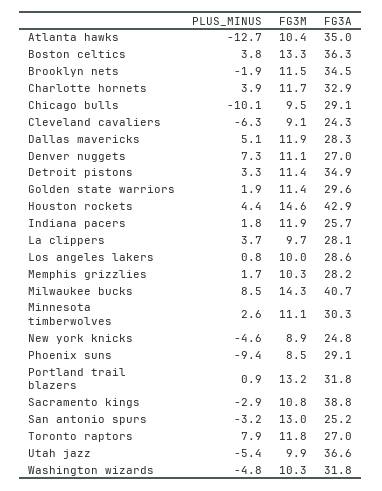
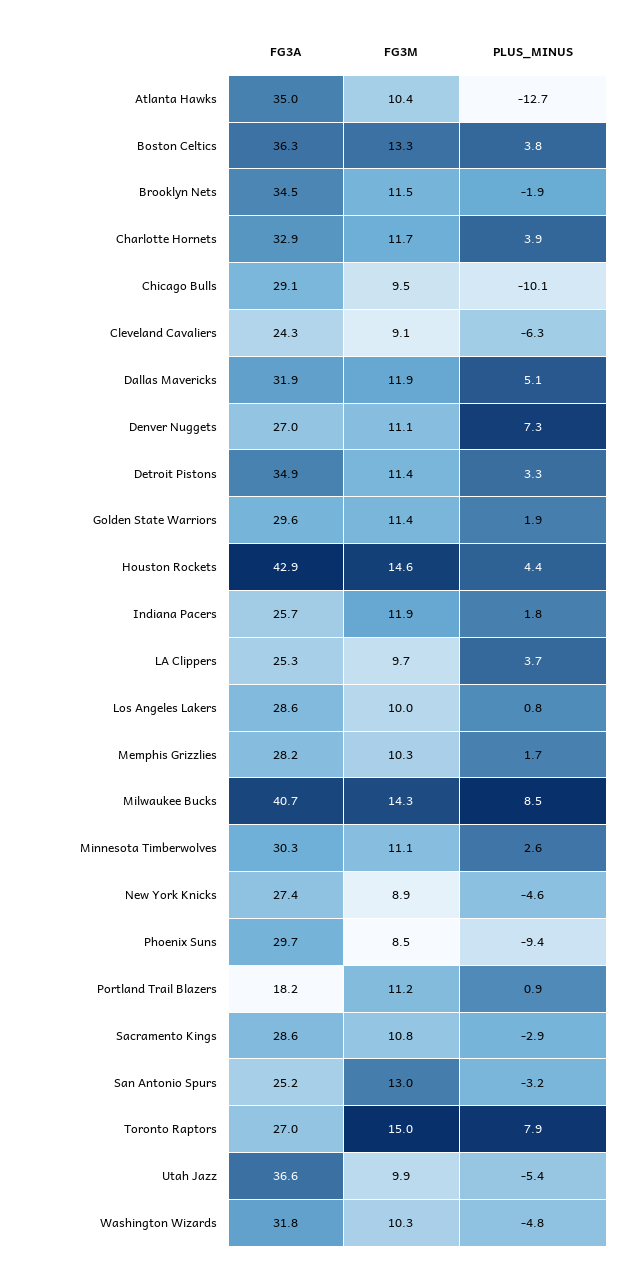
  {
    "PLUS_MINUS": {
      "Atlanta hawks": -12.7,
      "Boston celtics": 3.8,
      "Brooklyn nets": -1.9,
      "Charlotte hornets": 3.9,
      "Chicago bulls": -10.1,
      "Cleveland cavaliers": -6.3,
      "Dallas mavericks": 5.1,
      "Denver nuggets": 7.3,
      "Detroit pistons": 3.3,
      "Golden state warriors": 1.9,
      "Houston rockets": 4.4,
      "Indiana pacers": 1.8,
      "La clippers": 3.7,
      "Los angeles lakers": 0.8,
      "Memphis grizzlies": 1.7,
      "Milwaukee bucks": 8.5,
      "Minnesota timberwolves": 2.6,
      "New york knicks": -4.6,
      "Phoenix suns": -9.4,
      "Portland trail blazers": 0.9,
      "Sacramento kings": -2.9,
      "San antonio spurs": -3.2,
      "Toronto raptors": 7.9,
      "Utah jazz": -5.4,
      "Washington wizards": -4.8
    },
    "FG3M": {
      "Atlanta hawks": 10.4,
      "Boston celtics": 13.3,
      "Brooklyn nets": 11.5,
      "Charlotte hornets": 11.7,
      "Chicago bulls": 9.5,
      "Cleveland cavaliers": 9.1,
      "Dallas mavericks": 11.9,
      "Denver nuggets": 11.1,
      "Detroit pistons": 11.4,
      "Golden state warriors": 11.4,
      "Houston rockets": 14.6,
      "Indiana pacers": 11.9,
      "La clippers": 9.7,
      "Los angeles lakers": 10,
      "Memphis grizzlies": 10.3,
      "Milwaukee bucks": 14.3,
      "Minnesota timberwolves": 11.1,
      "New york knicks": 8.9,
      "Phoenix suns": 8.5,
-     "Portland trail blazers": 13.2,
+     "Portland trail blazers": 11.2,
      "Sacramento kings": 10.8,
      "San antonio spurs": 13,
-     "Toronto raptors": 11.8,
+     "Toronto raptors": 15,
      "Utah jazz": 9.9,
      "Washington wizards": 10.3
    },
    "FG3A": {
      "Atlanta hawks": 35,
      "Boston celtics": 36.3,
      "Brooklyn nets": 34.5,
      "Charlotte hornets": 32.9,
      "Chicago bulls": 29.1,
      "Cleveland cavaliers": 24.3,
-     "Dallas mavericks": 28.3,
+     "Dallas mavericks": 31.9,
      "Denver nuggets": 27,
      "Detroit pistons": 34.9,
      "Golden state warriors": 29.6,
      "Houston rockets": 42.9,
      "Indiana pacers": 25.7,
-     "La clippers": 28.1,
+     "La clippers": 25.3,
      "Los angeles lakers": 28.6,
      "Memphis grizzlies": 28.2,
      "Milwaukee bucks": 40.7,
      "Minnesota timberwolves": 30.3,
-     "New york knicks": 24.8,
+     "New york knicks": 27.4,
-     "Phoenix suns": 29.1,
+     "Phoenix suns": 29.7,
-     "Portland trail blazers": 31.8,
+     "Portland trail blazers": 18.2,
-     "Sacramento kings": 38.8,
+     "Sacramento kings": 28.6,
      "San antonio spurs": 25.2,
      "Toronto raptors": 27,
      "Utah jazz": 36.6,
      "Washington wizards": 31.8
    }
  }

